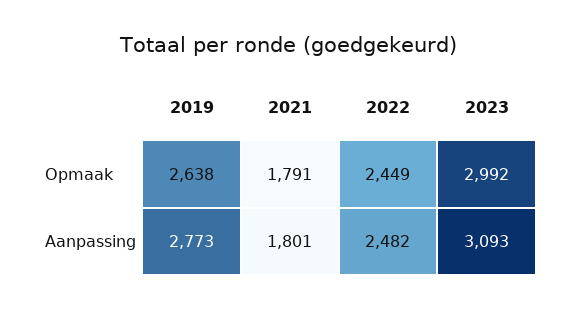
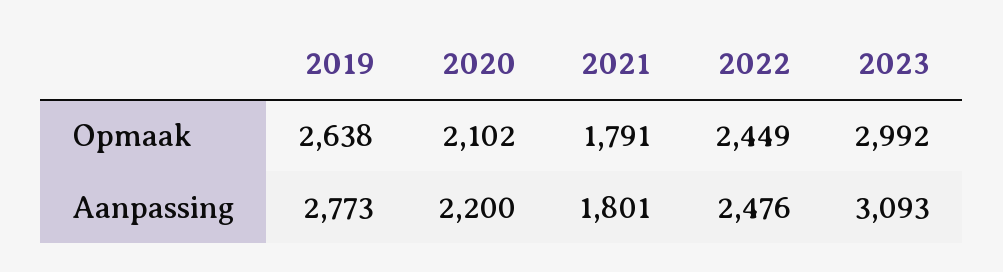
  {
    "2019": {
      "Opmaak": 2638,
      "Aanpassing": 2773
    },
    "2021": {
      "Opmaak": 1791,
      "Aanpassing": 1801
    },
    "2022": {
      "Opmaak": 2449,
-     "Aanpassing": 2482
+     "Aanpassing": 2476
    },
    "2023": {
      "Opmaak": 2992,
      "Aanpassing": 3093
-   }
+   },
+   "2020": {
+     "Opmaak": 2102,
+     "Aanpassing": 2200
+   }
  }

